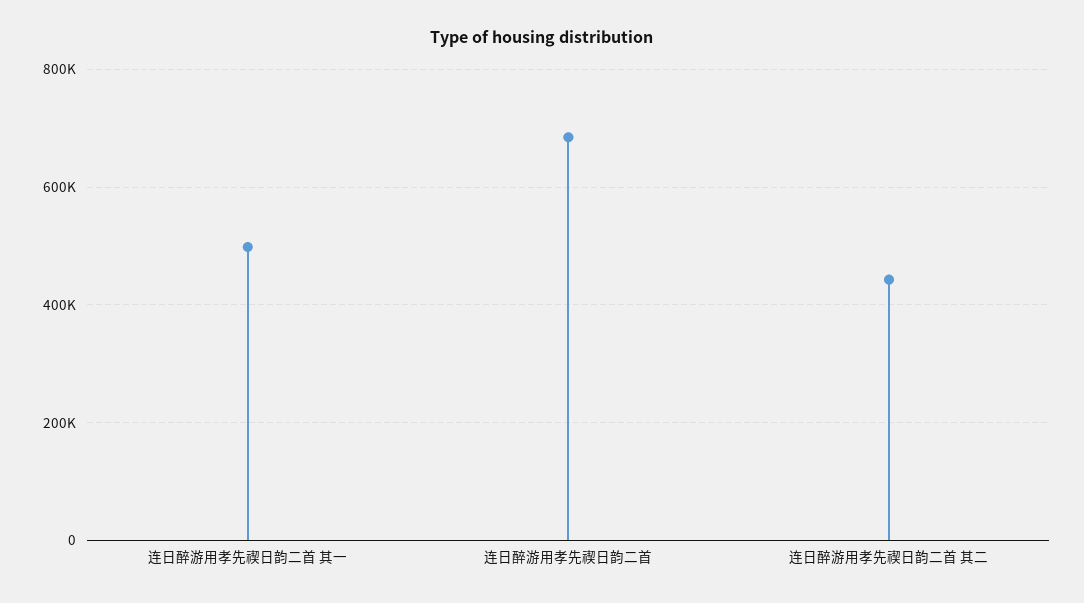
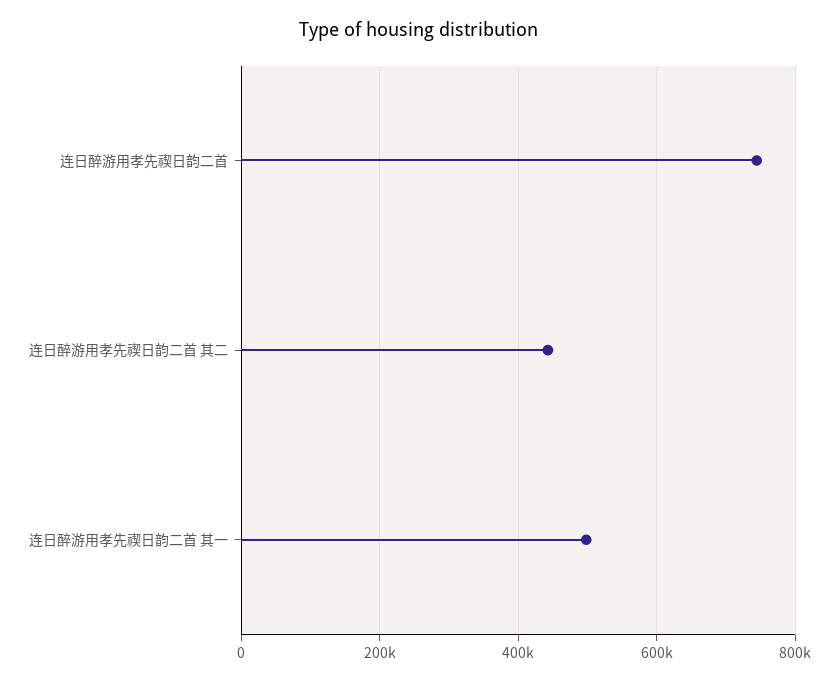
  {
    "连日醉游用孝先禊日韵二首 其一": 500000,
-   "连日醉游用孝先禊日韵二首": 680000,
+   "连日醉游用孝先禊日韵二首": 740000,
    "连日醉游用孝先禊日韵二首 其二": 440000
  }

